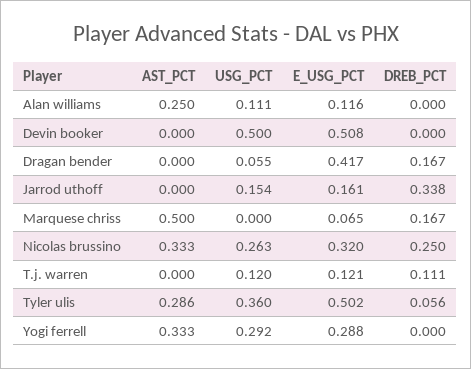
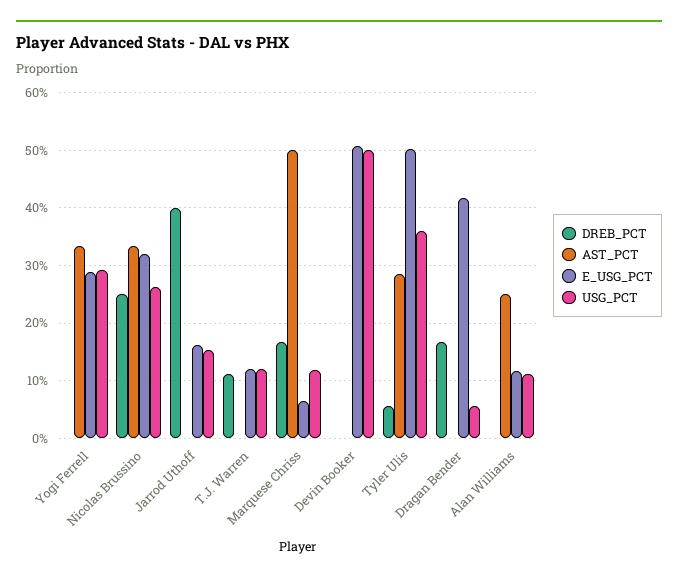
  {
    "AST_PCT": {
      "Alan williams": 0.25,
      "Devin booker": 0,
      "Dragan bender": 0,
      "Jarrod uthoff": 0,
      "Marquese chriss": 0.5,
      "Nicolas brussino": 0.333,
      "T.j. warren": 0,
      "Tyler ulis": 0.286,
      "Yogi ferrell": 0.333
    },
    "USG_PCT": {
      "Alan williams": 0.111,
      "Devin booker": 0.5,
      "Dragan bender": 0.055,
      "Jarrod uthoff": 0.154,
-     "Marquese chriss": 0,
+     "Marquese chriss": 0.12,
      "Nicolas brussino": 0.263,
      "T.j. warren": 0.12,
      "Tyler ulis": 0.36,
      "Yogi ferrell": 0.292
    },
    "E_USG_PCT": {
      "Alan williams": 0.116,
      "Devin booker": 0.508,
      "Dragan bender": 0.417,
      "Jarrod uthoff": 0.161,
      "Marquese chriss": 0.065,
      "Nicolas brussino": 0.32,
      "T.j. warren": 0.121,
      "Tyler ulis": 0.502,
      "Yogi ferrell": 0.288
    },
    "DREB_PCT": {
      "Alan williams": 0,
      "Devin booker": 0,
      "Dragan bender": 0.167,
-     "Jarrod uthoff": 0.338,
+     "Jarrod uthoff": 0.4,
      "Marquese chriss": 0.167,
      "Nicolas brussino": 0.25,
      "T.j. warren": 0.111,
      "Tyler ulis": 0.056,
      "Yogi ferrell": 0
    }
  }

